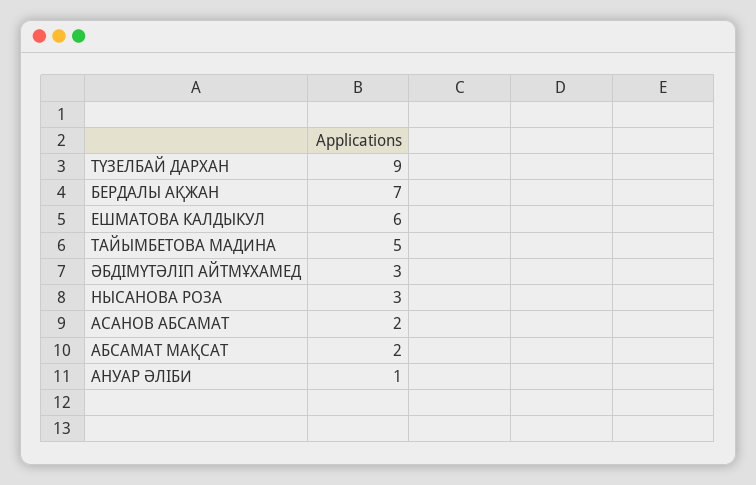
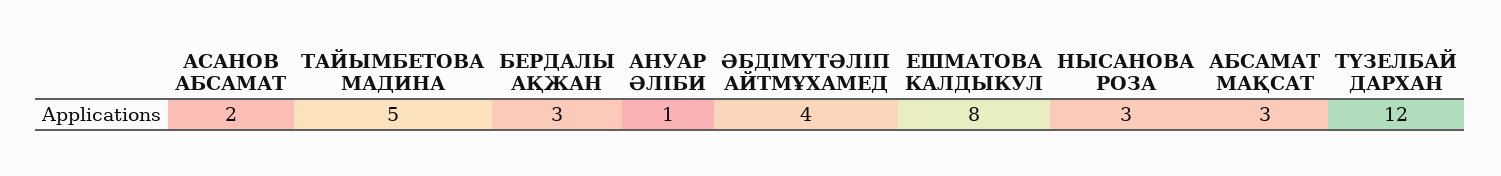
  {
-   "ТҮЗЕЛБАЙ ДАРХАН": 9,
+   "ТҮЗЕЛБАЙ ДАРХАН": 12,
-   "БЕРДАЛЫ АҚЖАН": 7,
+   "БЕРДАЛЫ АҚЖАН": 3,
-   "ЕШМАТОВА КАЛДЫКУЛ": 6,
+   "ЕШМАТОВА КАЛДЫКУЛ": 8,
    "ТАЙЫМБЕТОВА МАДИНА": 5,
-   "ӘБДІМҮТӘЛІП АЙТМҰХАМЕД": 3,
+   "ӘБДІМҮТӘЛІП АЙТМҰХАМЕД": 4,
    "НЫСАНОВА РОЗА": 3,
    "АСАНОВ АБСАМАТ": 2,
-   "АБСАМАТ МАҚСАТ": 2,
+   "АБСАМАТ МАҚСАТ": 3,
    "АНУАР ӘЛІБИ": 1
  }

